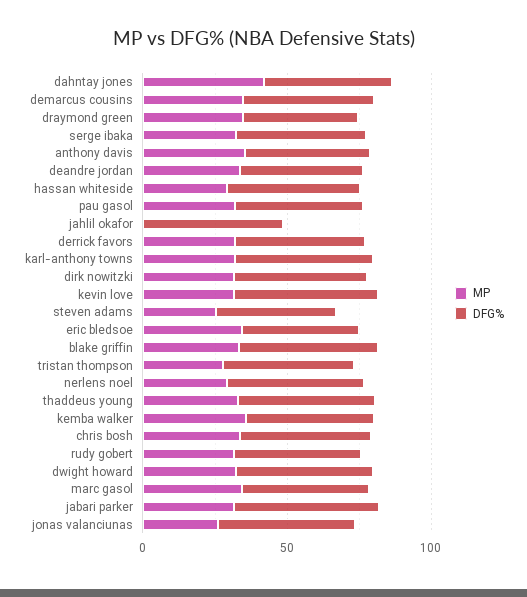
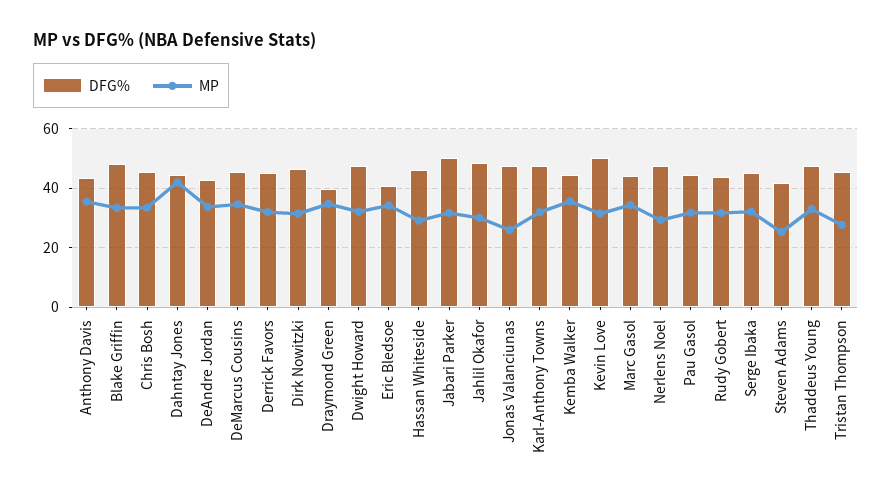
  {
    "MP": {
      "dahntay jones": 42.5,
      "demarcus cousins": 35,
      "draymond green": 35,
      "serge ibaka": 32.5,
      "anthony davis": 35,
      "deandre jordan": 32.5,
      "hassan whiteside": 30,
      "pau gasol": 32.5,
-     "jahlil okafor": 0,
+     "jahlil okafor": 30,
      "derrick favors": 32.5,
      "karl-anthony towns": 32.5,
      "dirk nowitzki": 32.5,
      "kevin love": 32.5,
      "steven adams": 25,
      "eric bledsoe": 35,
      "blake griffin": 32.5,
      "tristan thompson": 27.5,
      "nerlens noel": 30,
      "thaddeus young": 32.5,
      "kemba walker": 35,
      "chris bosh": 32.5,
      "rudy gobert": 32.5,
      "dwight howard": 32.5,
      "marc gasol": 35,
      "jabari parker": 32.5,
      "jonas valanciunas": 25
    },
    "DFG%": {
      "dahntay jones": 45,
      "demarcus cousins": 45,
      "draymond green": 40,
      "serge ibaka": 45,
      "anthony davis": 42.5,
      "deandre jordan": 42.5,
      "hassan whiteside": 45,
      "pau gasol": 45,
      "jahlil okafor": 47.5,
      "derrick favors": 45,
      "karl-anthony towns": 47.5,
      "dirk nowitzki": 47.5,
      "kevin love": 50,
      "steven adams": 42.5,
      "eric bledsoe": 40,
      "blake griffin": 47.5,
      "tristan thompson": 45,
      "nerlens noel": 47.5,
      "thaddeus young": 47.5,
      "kemba walker": 45,
      "chris bosh": 45,
      "rudy gobert": 45,
      "dwight howard": 47.5,
      "marc gasol": 45,
      "jabari parker": 50,
      "jonas valanciunas": 47.5
    }
  }

